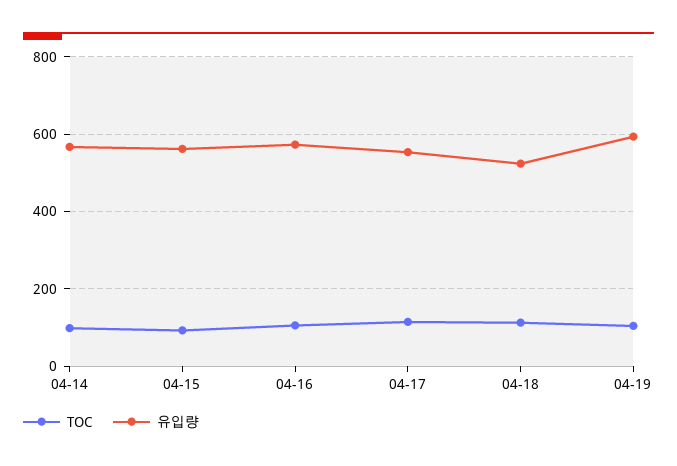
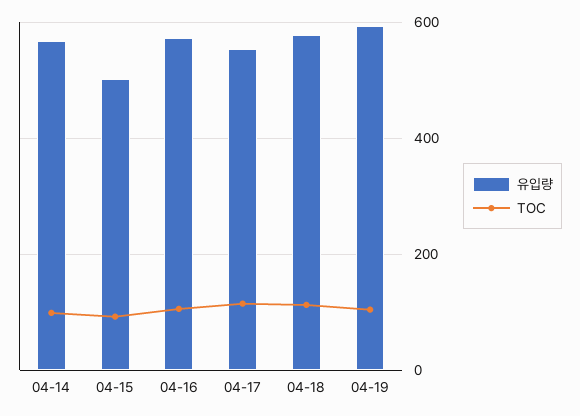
  {
    "TOC": {
      "04-14": 100,
      "04-15": 100,
      "04-16": 100,
      "04-17": 120,
      "04-18": 120,
      "04-19": 100
    },
    "유입량": {
      "04-14": 560,
-     "04-15": 560,
+     "04-15": 500,
      "04-16": 580,
      "04-17": 560,
-     "04-18": 520,
+     "04-18": 580,
      "04-19": 600
    }
  }

